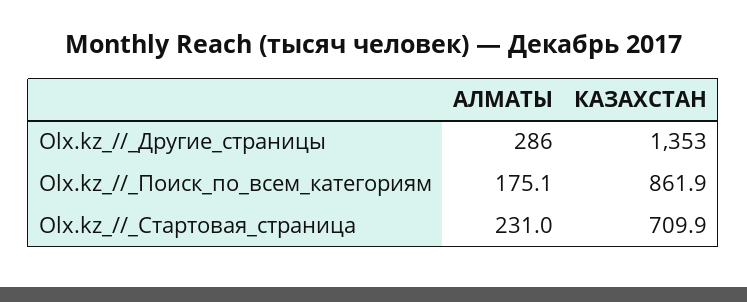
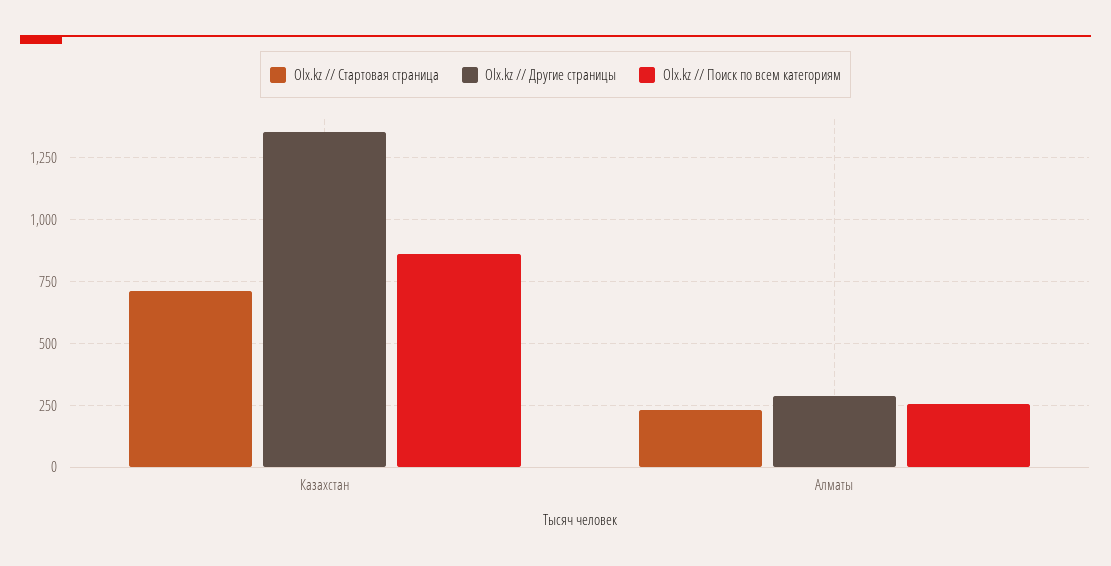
  {
    "Olx.kz_//_Другие_страницы": {
      "АЛМАТЫ": 286,
      "КАЗАХСТАН": 1353
    },
    "Olx.kz_//_Поиск_по_всем_категориям": {
-     "АЛМАТЫ": 175.1,
+     "АЛМАТЫ": 250,
      "КАЗАХСТАН": 861.9
    },
    "Olx.kz_//_Стартовая_страница": {
      "АЛМАТЫ": 231,
      "КАЗАХСТАН": 709.9
    }
  }

